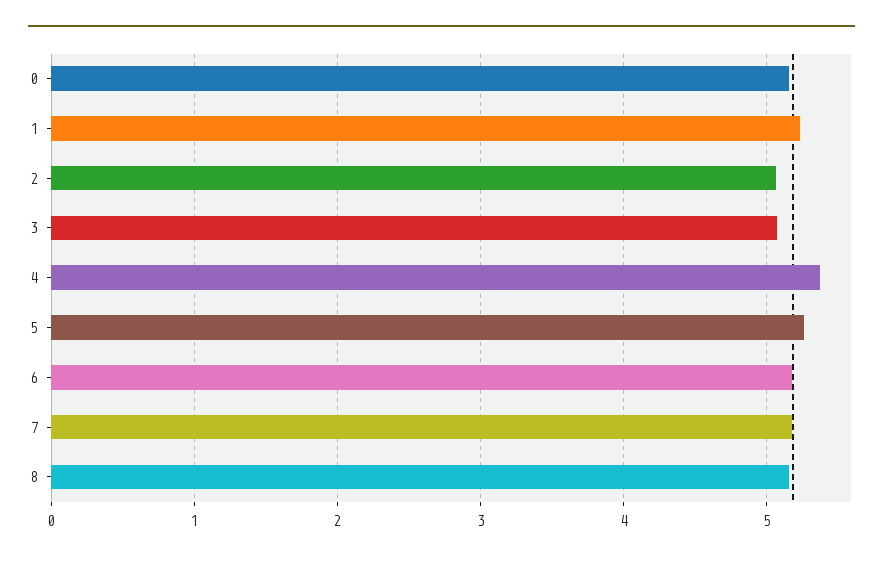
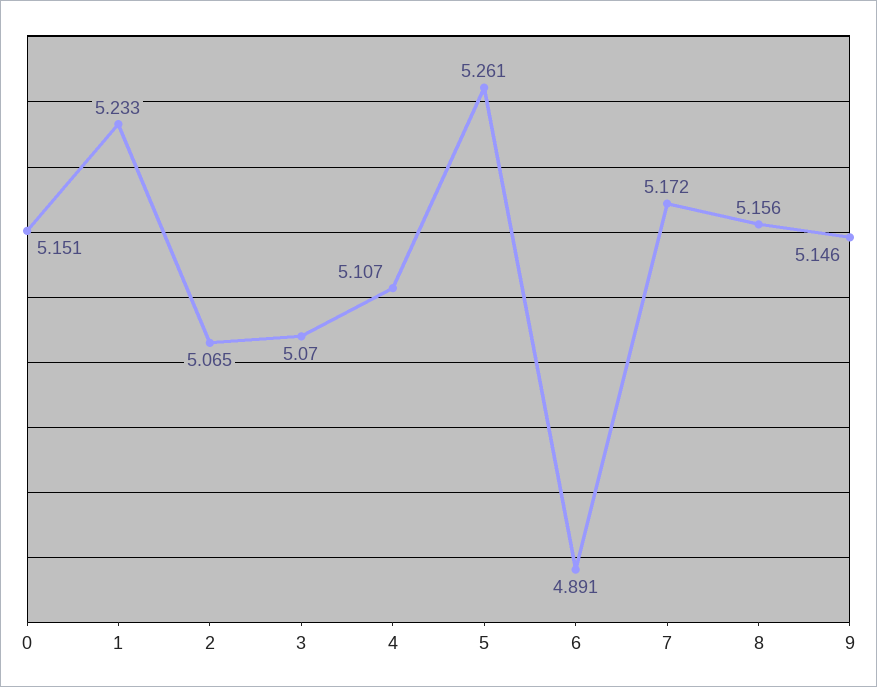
  {
    "0": 5.151,
    "1": 5.233,
    "2": 5.065,
    "3": 5.07,
-   "4": 5.4,
+   "4": 5.107,
    "5": 5.261,
-   "6": 5.2,
+   "6": 4.891,
    "7": 5.172,
-   "8": 5.156
+   "8": 5.156,
+   "9": 5.146
  }

